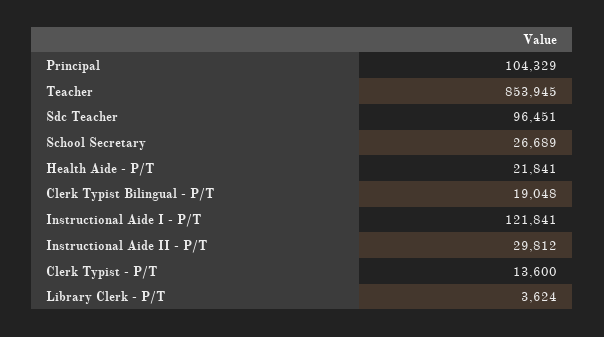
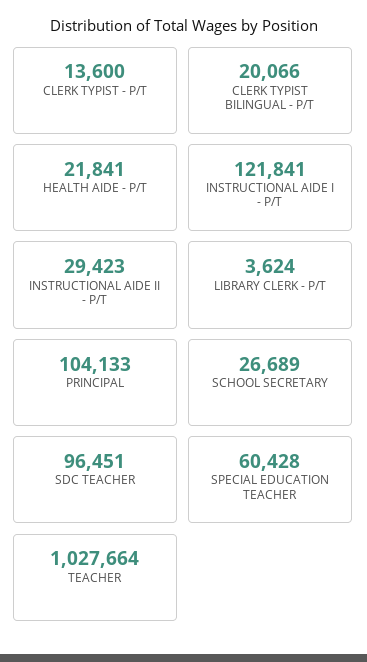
  {
-   "Principal": 104329,
+   "Principal": 104133,
-   "Teacher": 853945,
+   "Teacher": 1027664,
    "Sdc Teacher": 96451,
    "School Secretary": 26689,
    "Health Aide - P/T": 21841,
-   "Clerk Typist Bilingual - P/T": 19048,
+   "Clerk Typist Bilingual - P/T": 20066,
    "Instructional Aide I - P/T": 121841,
-   "Instructional Aide II - P/T": 29812,
+   "Instructional Aide II - P/T": 29423,
    "Clerk Typist - P/T": 13600,
-   "Library Clerk - P/T": 3624
+   "Library Clerk - P/T": 3624,
+   "SPECIAL EDUCATION TEACHER": 60428
  }

